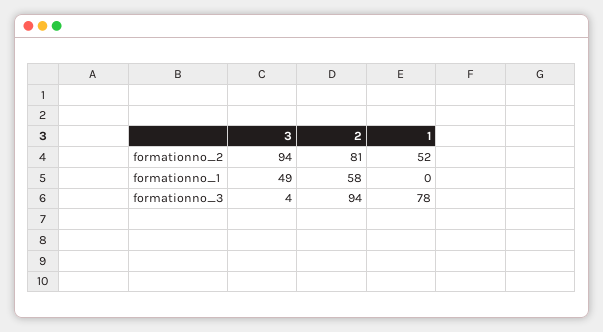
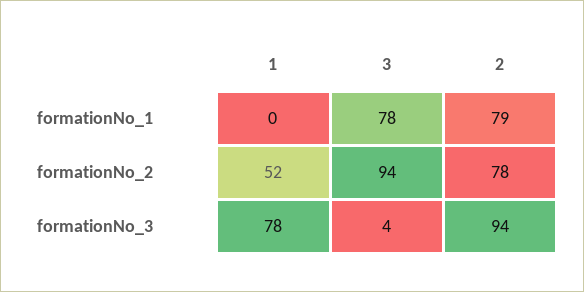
  {
    "3": {
      "formationno_2": 94,
-     "formationno_1": 49,
+     "formationno_1": 78,
      "formationno_3": 4
    },
    "2": {
-     "formationno_2": 81,
+     "formationno_2": 78,
-     "formationno_1": 58,
+     "formationno_1": 79,
      "formationno_3": 94
    },
    "1": {
      "formationno_2": 52,
      "formationno_1": 0,
      "formationno_3": 78
    }
  }

